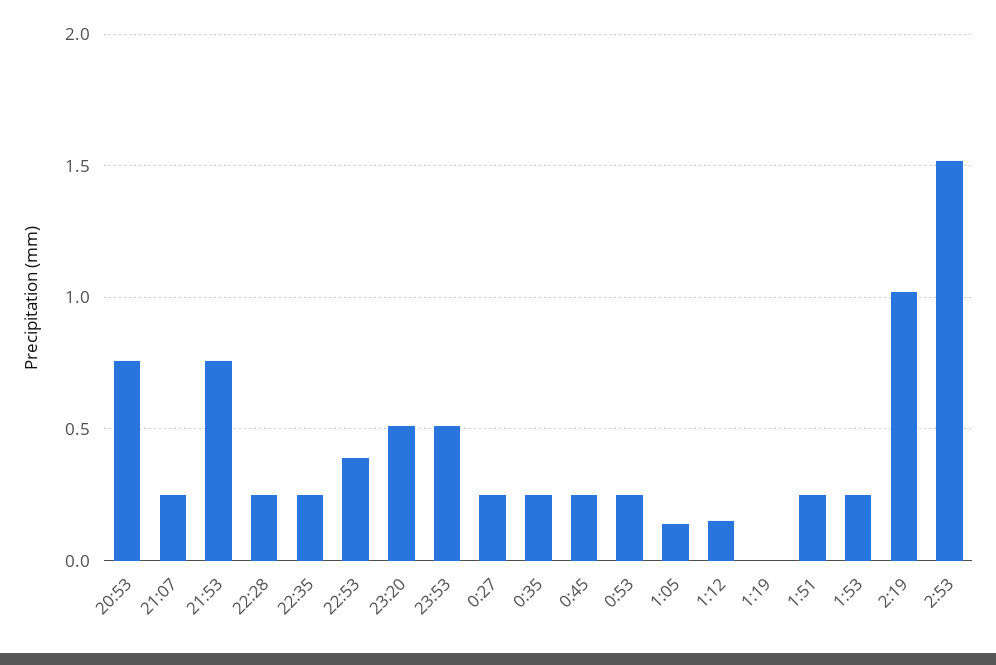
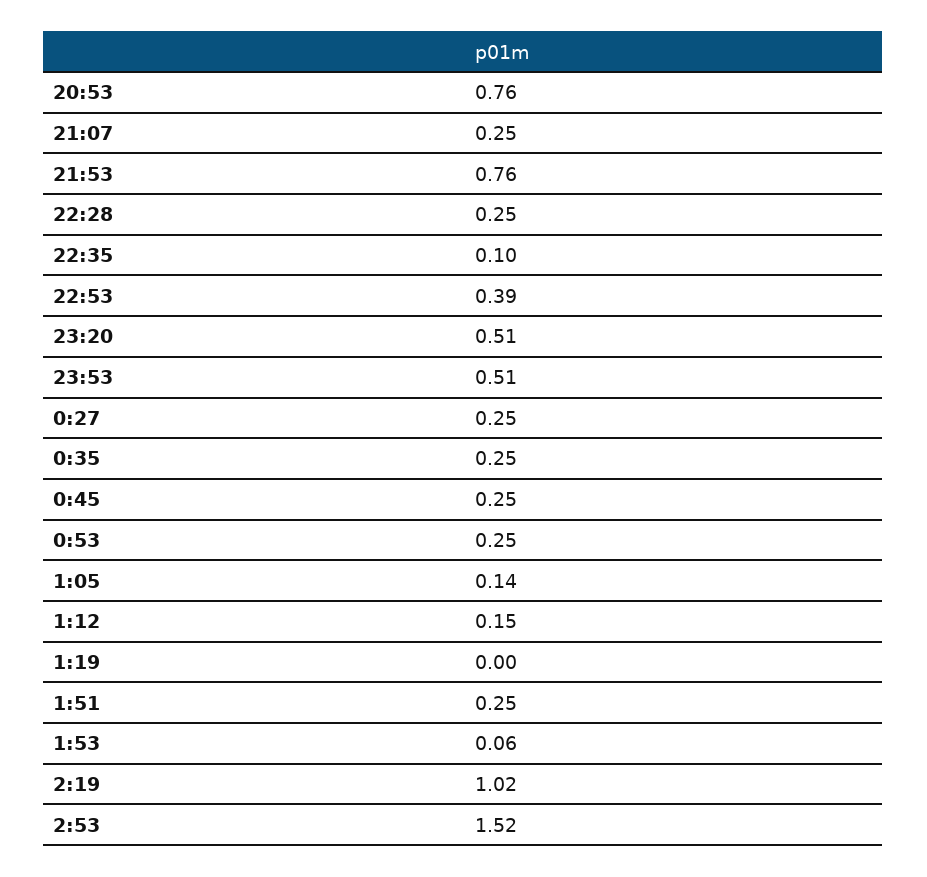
  {
    "20:53": 0.76,
    "21:07": 0.25,
    "21:53": 0.76,
    "22:28": 0.25,
-   "22:35": 0.25,
+   "22:35": 0.1,
    "22:53": 0.39,
    "23:20": 0.51,
    "23:53": 0.51,
    "0:27": 0.25,
    "0:35": 0.25,
    "0:45": 0.25,
    "0:53": 0.25,
    "1:05": 0.14,
    "1:12": 0.15,
    "1:19": 0,
    "1:51": 0.25,
-   "1:53": 0.25,
+   "1:53": 0.06,
    "2:19": 1.02,
    "2:53": 1.52
  }

